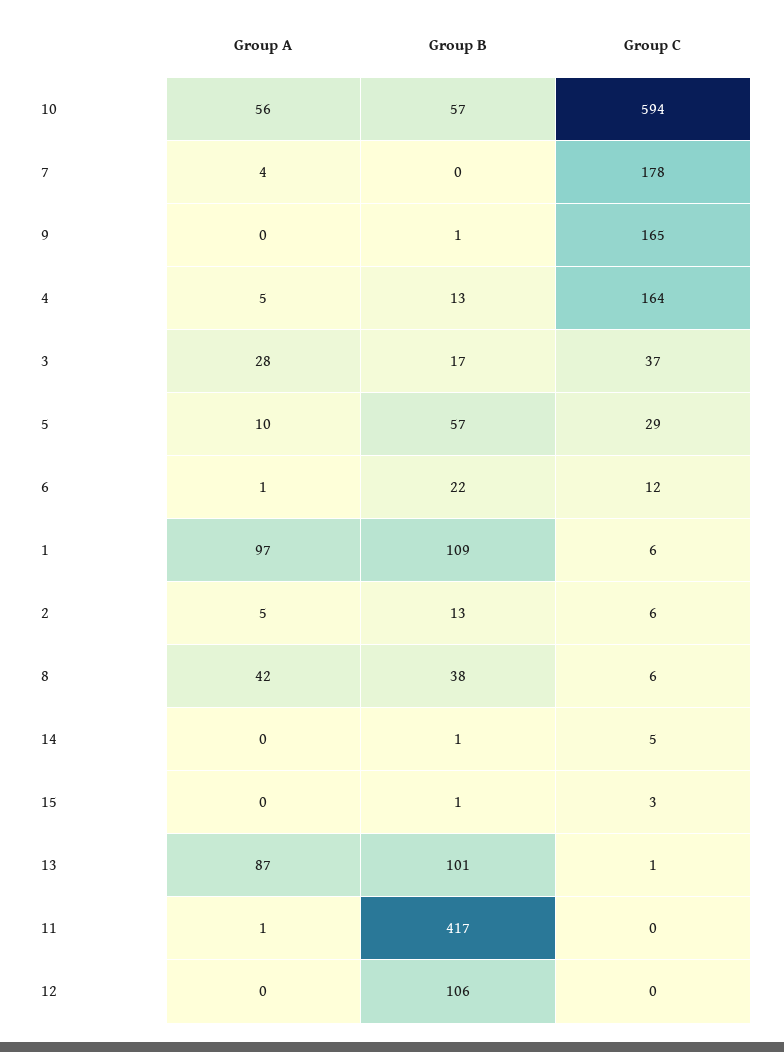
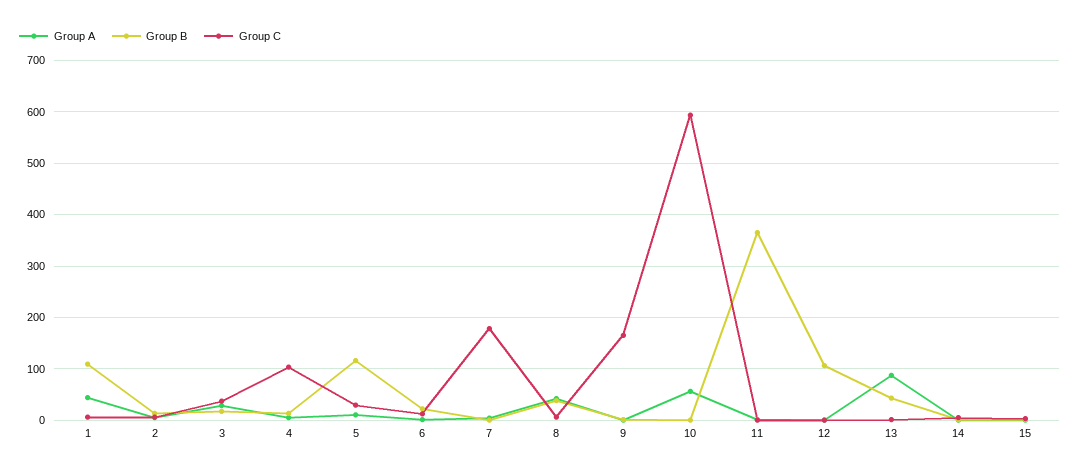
  {
    "Group A": {
      "10": 56,
      "7": 4,
      "9": 0,
      "4": 5,
      "3": 28,
      "5": 10,
      "6": 1,
-     "1": 97,
+     "1": 40,
      "2": 5,
      "8": 42,
      "14": 0,
      "15": 0,
      "13": 87,
      "11": 1,
      "12": 0
    },
    "Group B": {
-     "10": 57,
+     "10": 0,
      "7": 0,
      "9": 1,
      "4": 13,
      "3": 17,
-     "5": 57,
+     "5": 120,
      "6": 22,
      "1": 109,
      "2": 13,
      "8": 38,
      "14": 1,
      "15": 1,
-     "13": 101,
+     "13": 40,
-     "11": 417,
+     "11": 360,
      "12": 106
    },
    "Group C": {
      "10": 594,
      "7": 178,
      "9": 165,
-     "4": 164,
+     "4": 100,
      "3": 37,
      "5": 29,
      "6": 12,
      "1": 6,
      "2": 6,
      "8": 6,
      "14": 5,
      "15": 3,
      "13": 1,
      "11": 0,
      "12": 0
    }
  }

